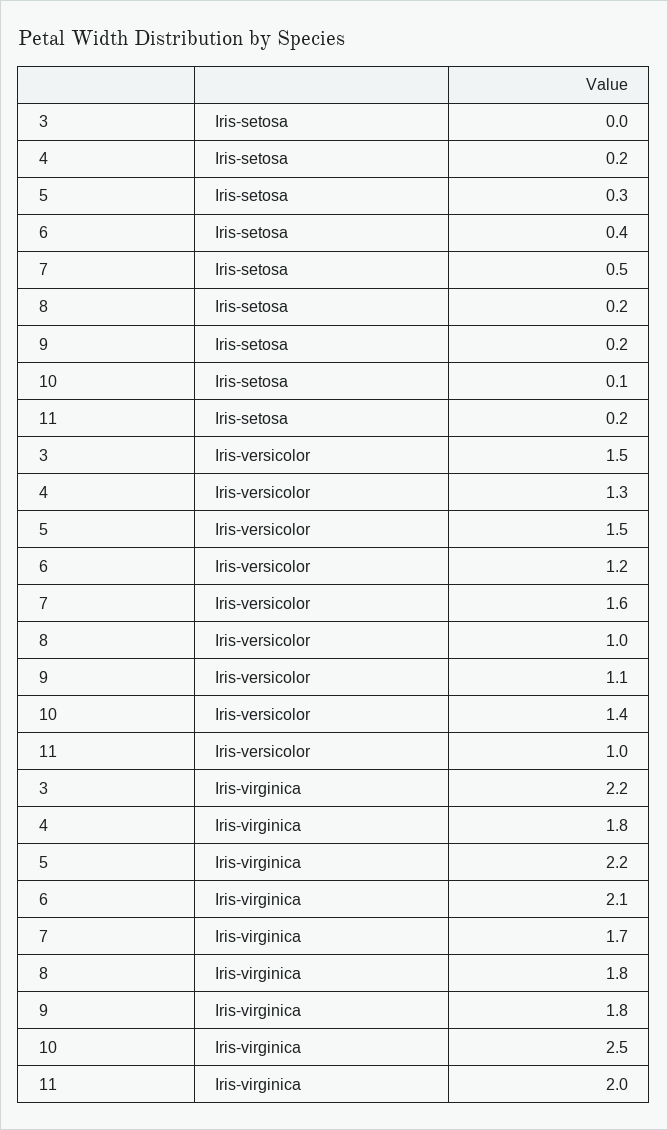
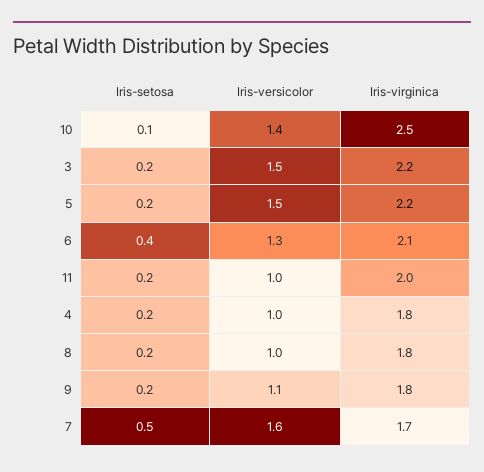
  {
    "3": {
-     "Iris-setosa": 0,
+     "Iris-setosa": 0.2,
      "Iris-versicolor": 1.5,
      "Iris-virginica": 2.2
    },
    "4": {
      "Iris-setosa": 0.2,
-     "Iris-versicolor": 1.3,
+     "Iris-versicolor": 1,
      "Iris-virginica": 1.8
    },
    "5": {
-     "Iris-setosa": 0.3,
+     "Iris-setosa": 0.2,
      "Iris-versicolor": 1.5,
      "Iris-virginica": 2.2
    },
    "6": {
      "Iris-setosa": 0.4,
-     "Iris-versicolor": 1.2,
+     "Iris-versicolor": 1.3,
      "Iris-virginica": 2.1
    },
    "7": {
      "Iris-setosa": 0.5,
      "Iris-versicolor": 1.6,
      "Iris-virginica": 1.7
    },
    "8": {
      "Iris-setosa": 0.2,
      "Iris-versicolor": 1,
      "Iris-virginica": 1.8
    },
    "9": {
      "Iris-setosa": 0.2,
      "Iris-versicolor": 1.1,
      "Iris-virginica": 1.8
    },
    "10": {
      "Iris-setosa": 0.1,
      "Iris-versicolor": 1.4,
      "Iris-virginica": 2.5
    },
    "11": {
      "Iris-setosa": 0.2,
      "Iris-versicolor": 1,
      "Iris-virginica": 2
    }
  }

